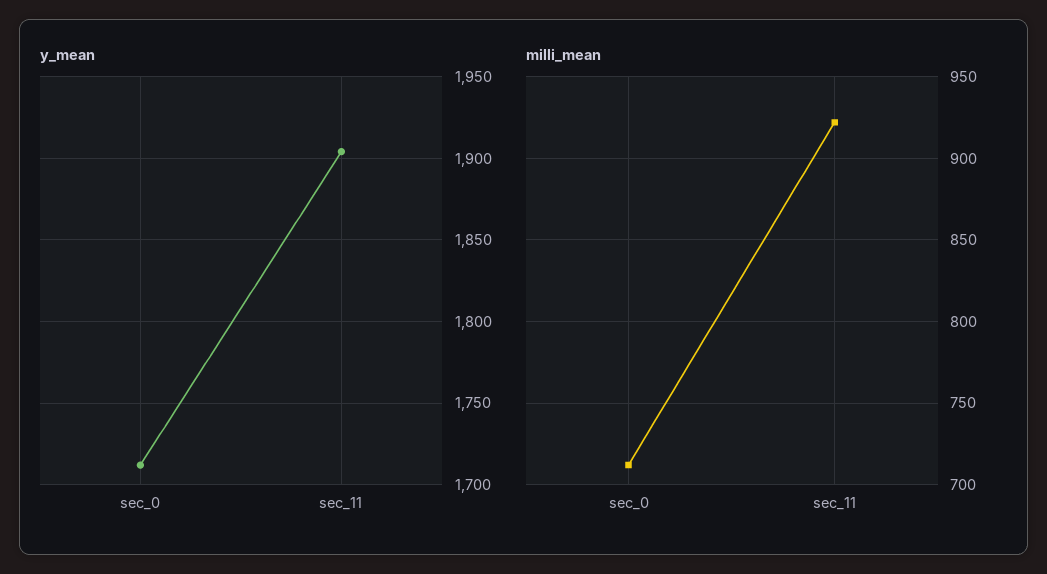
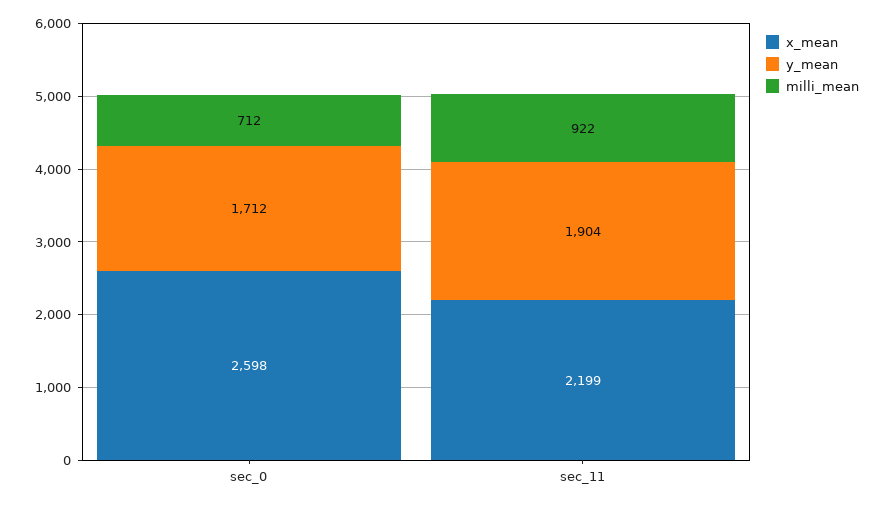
  {
    "y_mean": {
      "sec_0": 1712,
      "sec_11": 1904
    },
    "milli_mean": {
      "sec_0": 712,
      "sec_11": 922
-   }
+   },
+   "x_mean": {
+     "sec_0": 2598,
+     "sec_11": 2199
+   }
  }

